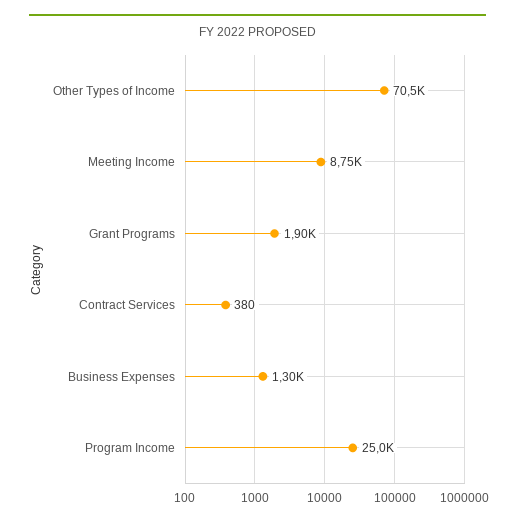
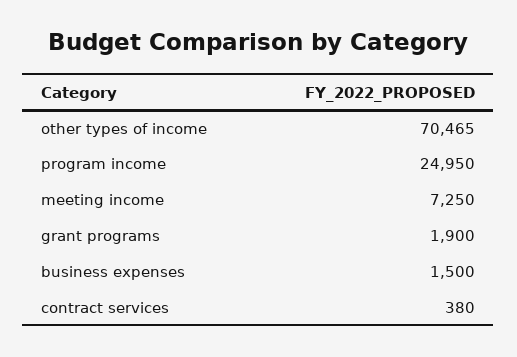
  {
    "Other Types of Income": 70465,
-   "Meeting Income": 8750,
+   "Meeting Income": 7250,
    "Grant Programs": 1900,
    "Contract Services": 380,
-   "Business Expenses": 1300,
+   "Business Expenses": 1500,
    "Program Income": 24950
  }

